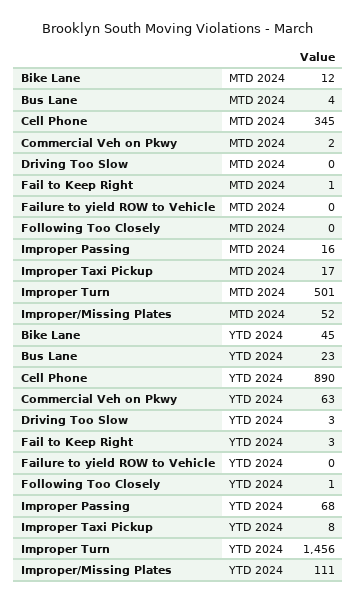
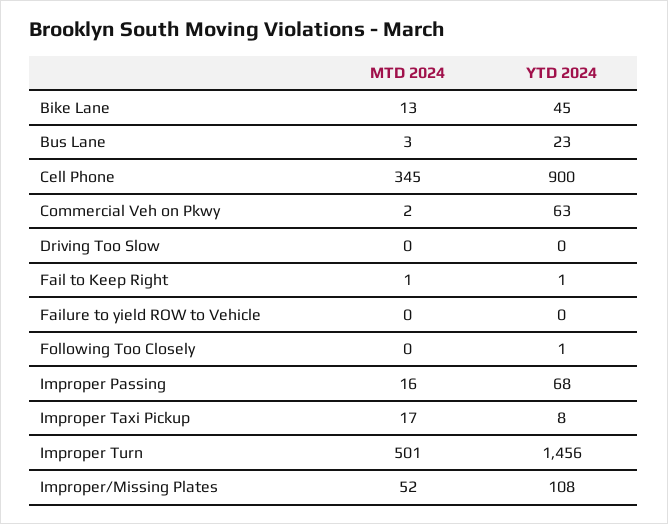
  {
    "Bike Lane": {
-     "MTD 2024": 12,
+     "MTD 2024": 13,
      "YTD 2024": 45
    },
    "Bus Lane": {
-     "MTD 2024": 4,
+     "MTD 2024": 3,
      "YTD 2024": 23
    },
    "Cell Phone": {
      "MTD 2024": 345,
-     "YTD 2024": 890
+     "YTD 2024": 900
    },
    "Commercial Veh on Pkwy": {
      "MTD 2024": 2,
      "YTD 2024": 63
    },
    "Driving Too Slow": {
      "MTD 2024": 0,
-     "YTD 2024": 3
+     "YTD 2024": 0
    },
    "Fail to Keep Right": {
      "MTD 2024": 1,
-     "YTD 2024": 3
+     "YTD 2024": 1
    },
    "Failure to yield ROW to Vehicle": {
      "MTD 2024": 0,
      "YTD 2024": 0
    },
    "Following Too Closely": {
      "MTD 2024": 0,
      "YTD 2024": 1
    },
    "Improper Passing": {
      "MTD 2024": 16,
      "YTD 2024": 68
    },
    "Improper Taxi Pickup": {
      "MTD 2024": 17,
      "YTD 2024": 8
    },
    "Improper Turn": {
      "MTD 2024": 501,
      "YTD 2024": 1456
    },
    "Improper/Missing Plates": {
      "MTD 2024": 52,
-     "YTD 2024": 111
+     "YTD 2024": 108
    }
  }

